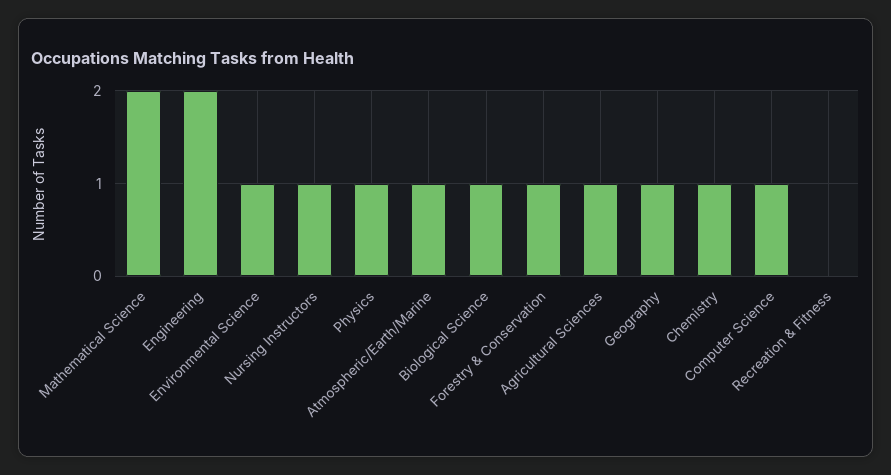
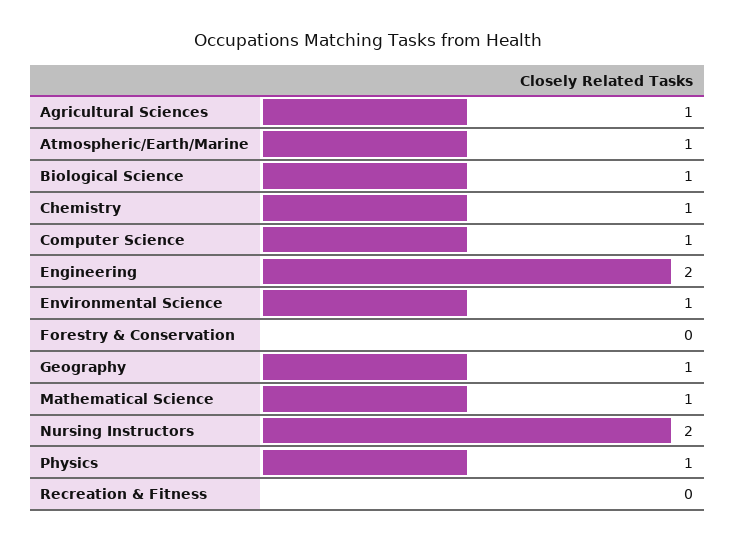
  {
-   "Mathematical Science": 2,
+   "Mathematical Science": 1,
    "Engineering": 2,
    "Environmental Science": 1,
-   "Nursing Instructors": 1,
+   "Nursing Instructors": 2,
    "Physics": 1,
    "Atmospheric/Earth/Marine": 1,
    "Biological Science": 1,
-   "Forestry & Conservation": 1,
+   "Forestry & Conservation": 0,
    "Agricultural Sciences": 1,
    "Geography": 1,
    "Chemistry": 1,
    "Computer Science": 1,
    "Recreation & Fitness": 0
  }

